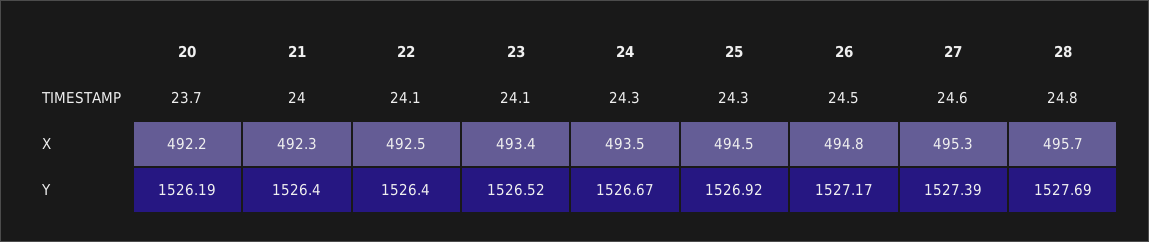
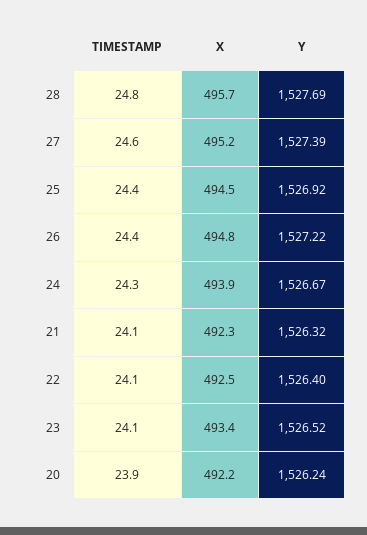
  {
    "20": {
-     "TIMESTAMP": 23.7,
+     "TIMESTAMP": 23.9,
      "X": 492.2,
-     "Y": 1526.19
+     "Y": 1526.24
    },
    "21": {
-     "TIMESTAMP": 24,
+     "TIMESTAMP": 24.1,
      "X": 492.3,
-     "Y": 1526.4
+     "Y": 1526.32
    },
    "22": {
      "TIMESTAMP": 24.1,
      "X": 492.5,
      "Y": 1526.4
    },
    "23": {
      "TIMESTAMP": 24.1,
      "X": 493.4,
      "Y": 1526.52
    },
    "24": {
      "TIMESTAMP": 24.3,
-     "X": 493.5,
+     "X": 493.9,
      "Y": 1526.67
    },
    "25": {
-     "TIMESTAMP": 24.3,
+     "TIMESTAMP": 24.4,
      "X": 494.5,
      "Y": 1526.92
    },
    "26": {
-     "TIMESTAMP": 24.5,
+     "TIMESTAMP": 24.4,
      "X": 494.8,
-     "Y": 1527.17
+     "Y": 1527.22
    },
    "27": {
      "TIMESTAMP": 24.6,
-     "X": 495.3,
+     "X": 495.2,
      "Y": 1527.39
    },
    "28": {
      "TIMESTAMP": 24.8,
      "X": 495.7,
      "Y": 1527.69
    }
  }

